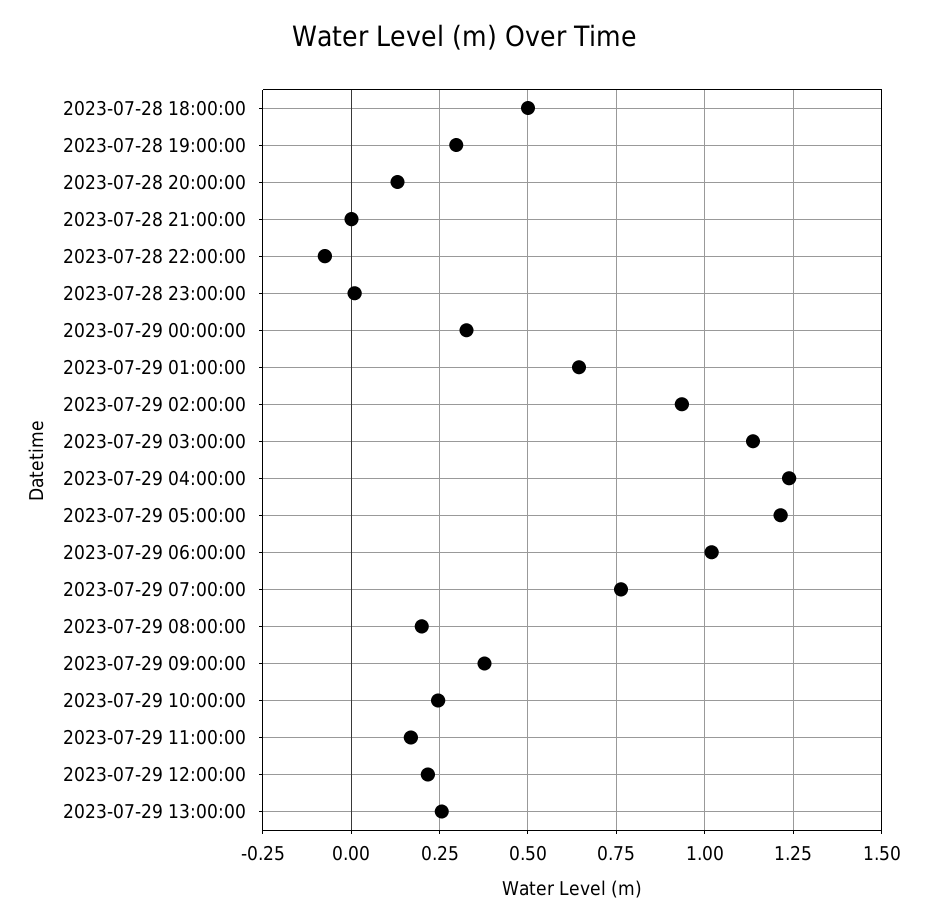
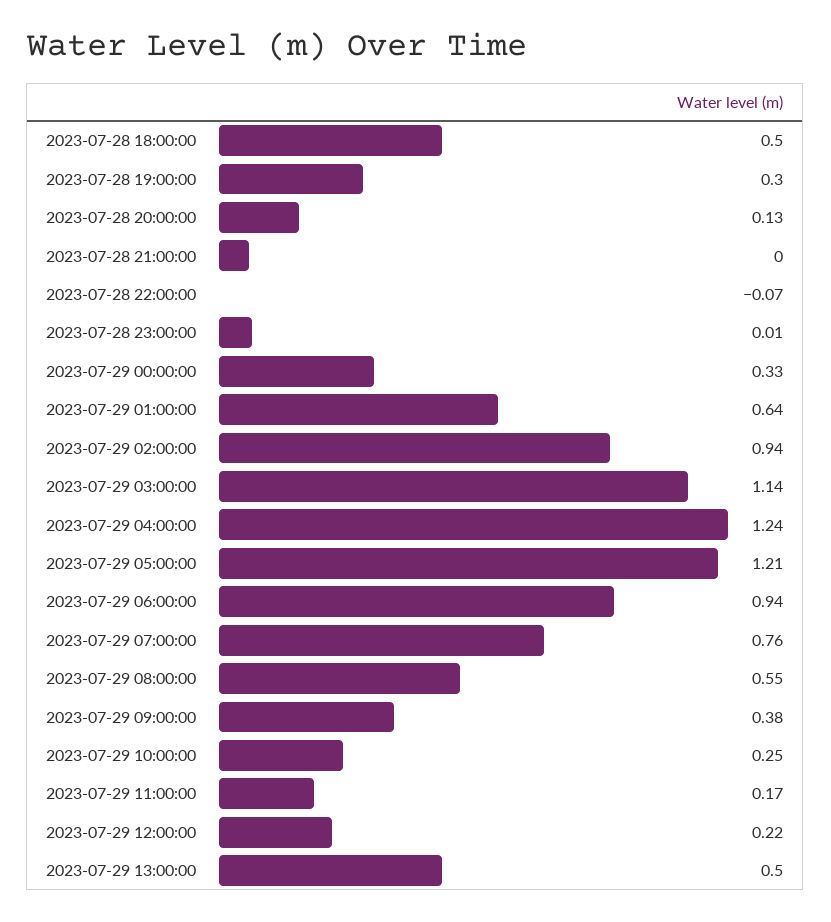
  {
    "2023-07-28 18:00:00": 0.5,
    "2023-07-28 19:00:00": 0.3,
    "2023-07-28 20:00:00": 0.13,
    "2023-07-28 21:00:00": 0,
    "2023-07-28 22:00:00": -0.07,
    "2023-07-28 23:00:00": 0.01,
    "2023-07-29 00:00:00": 0.33,
    "2023-07-29 01:00:00": 0.64,
    "2023-07-29 02:00:00": 0.94,
    "2023-07-29 03:00:00": 1.14,
    "2023-07-29 04:00:00": 1.24,
    "2023-07-29 05:00:00": 1.21,
-   "2023-07-29 06:00:00": 1.025,
+   "2023-07-29 06:00:00": 0.94,
    "2023-07-29 07:00:00": 0.76,
-   "2023-07-29 08:00:00": 0.2,
+   "2023-07-29 08:00:00": 0.55,
    "2023-07-29 09:00:00": 0.38,
    "2023-07-29 10:00:00": 0.25,
    "2023-07-29 11:00:00": 0.17,
    "2023-07-29 12:00:00": 0.22,
-   "2023-07-29 13:00:00": 0.25
+   "2023-07-29 13:00:00": 0.5
  }

